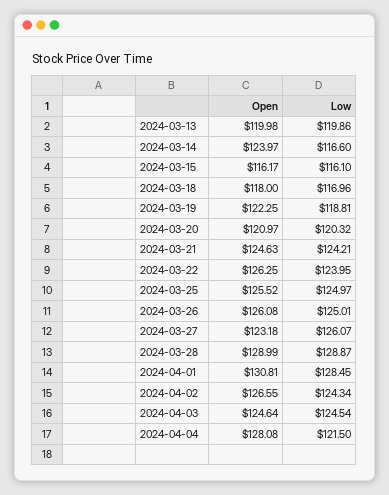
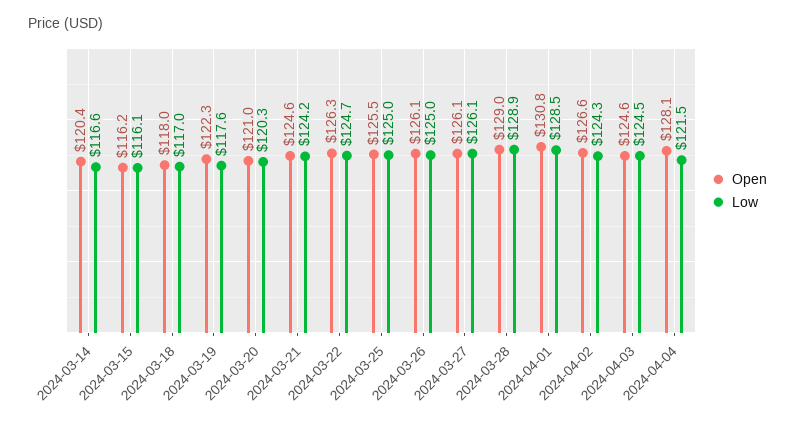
  {
    "Open": {
-     "2024-03-13": 119.98,
-     "2024-03-14": 123.97,
+     "2024-03-14": 120.4,
      "2024-03-15": 116.17,
      "2024-03-18": 118,
      "2024-03-19": 122.25,
      "2024-03-20": 120.97,
      "2024-03-21": 124.63,
      "2024-03-22": 126.25,
      "2024-03-25": 125.52,
      "2024-03-26": 126.08,
-     "2024-03-27": 123.18,
+     "2024-03-27": 126.1,
      "2024-03-28": 128.99,
      "2024-04-01": 130.81,
      "2024-04-02": 126.55,
      "2024-04-03": 124.64,
      "2024-04-04": 128.08
    },
    "Low": {
-     "2024-03-13": 119.86,
      "2024-03-14": 116.6,
      "2024-03-15": 116.1,
      "2024-03-18": 116.96,
-     "2024-03-19": 118.81,
+     "2024-03-19": 117.6,
      "2024-03-20": 120.32,
      "2024-03-21": 124.21,
-     "2024-03-22": 123.95,
+     "2024-03-22": 124.7,
      "2024-03-25": 124.97,
      "2024-03-26": 125.01,
      "2024-03-27": 126.07,
      "2024-03-28": 128.87,
      "2024-04-01": 128.45,
      "2024-04-02": 124.34,
      "2024-04-03": 124.54,
      "2024-04-04": 121.5
    }
  }

